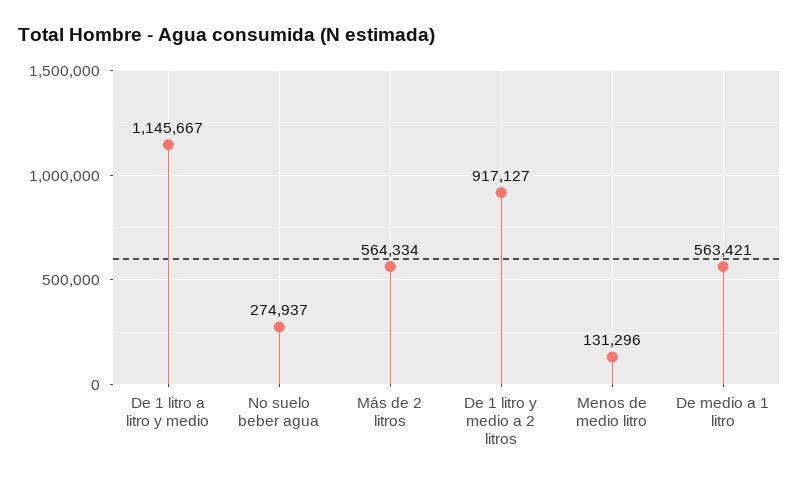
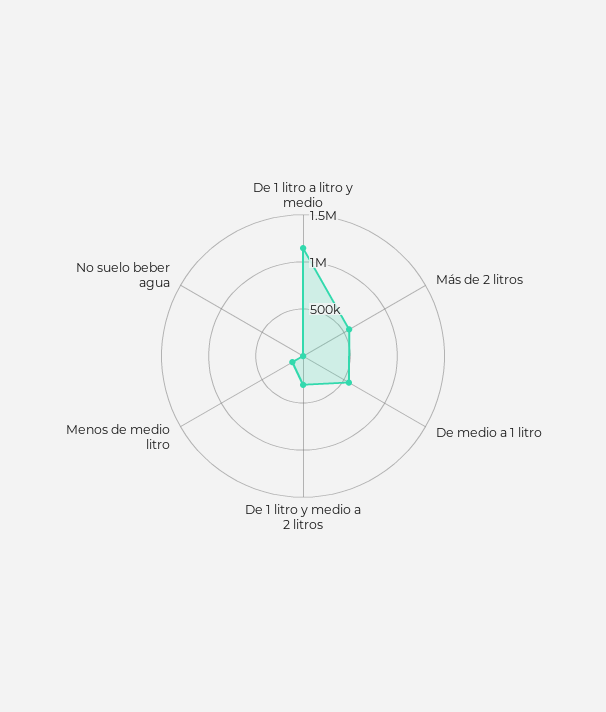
  {
    "De 1 litro a litro y medio": 1145667,
-   "No suelo beber agua": 274937,
+   "No suelo beber agua": 0,
    "Más de 2 litros": 564334,
-   "De 1 litro y medio a 2 litros": 917127,
+   "De 1 litro y medio a 2 litros": 300000,
    "Menos de medio litro": 131296,
    "De medio a 1 litro": 563421
  }

